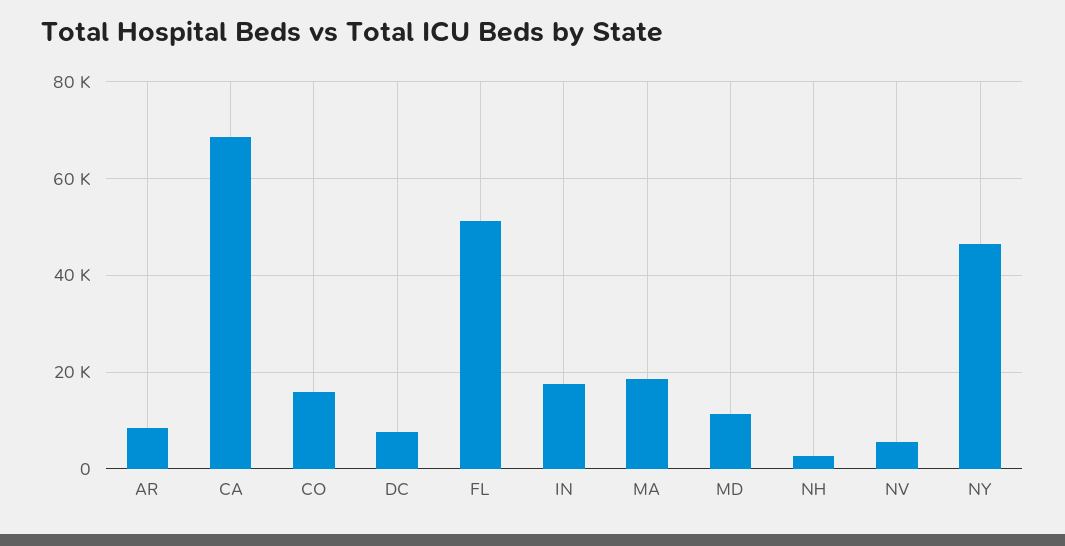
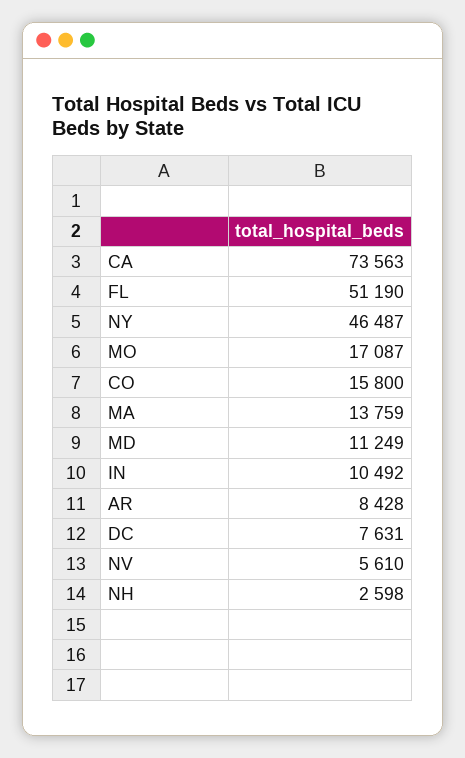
  {
    "AR": 8428,
-   "CA": 68000,
+   "CA": 73563,
    "CO": 15800,
    "DC": 7631,
    "FL": 51190,
-   "IN": 18000,
+   "IN": 10492,
-   "MA": 18000,
+   "MA": 13759,
    "MD": 11249,
    "NH": 2598,
    "NV": 5610,
-   "NY": 46487
+   "NY": 46487,
+   "MO": 17087
  }

